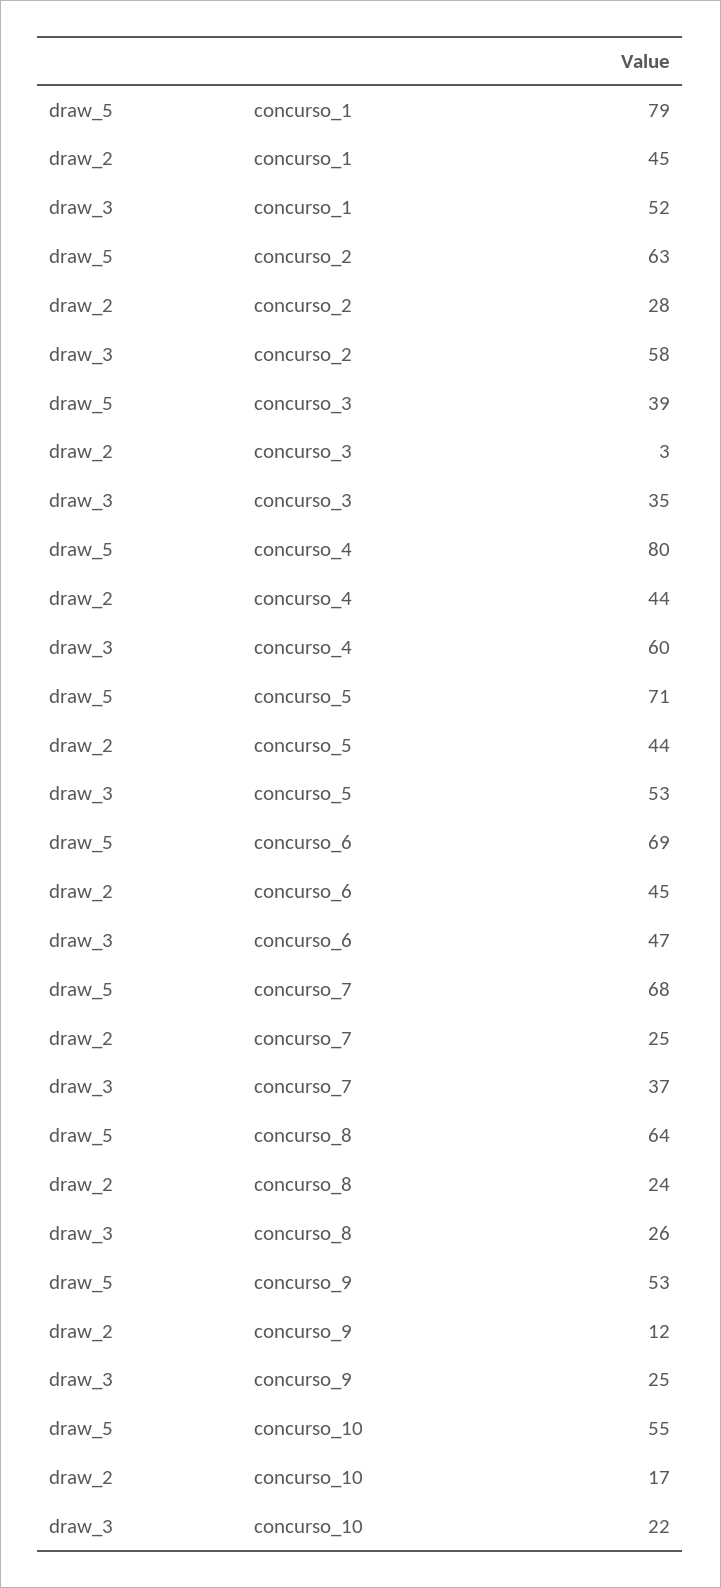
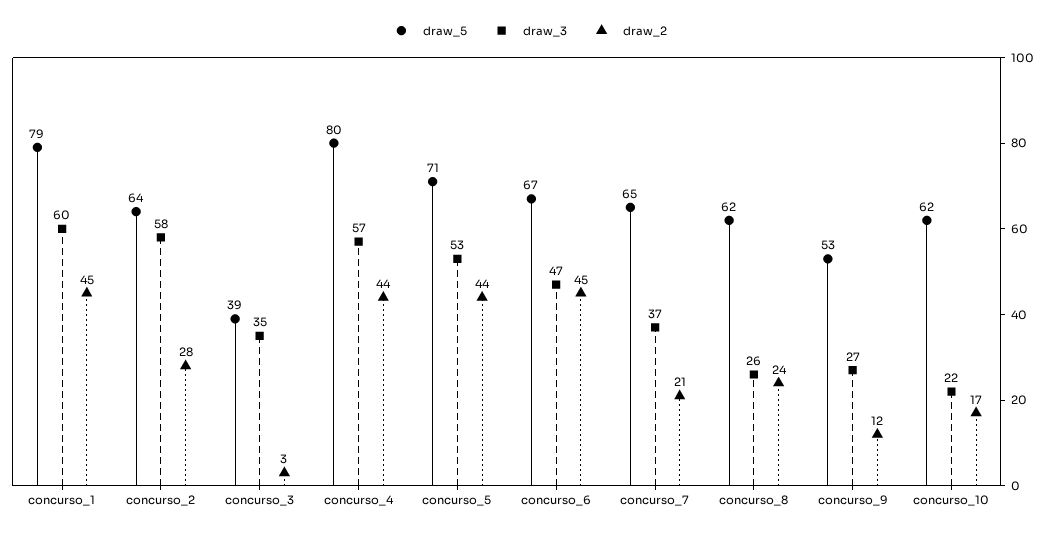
  {
    "draw_5": {
      "concurso_1": 79,
-     "concurso_2": 63,
+     "concurso_2": 64,
      "concurso_3": 39,
      "concurso_4": 80,
      "concurso_5": 71,
-     "concurso_6": 69,
+     "concurso_6": 67,
-     "concurso_7": 68,
+     "concurso_7": 65,
-     "concurso_8": 64,
+     "concurso_8": 62,
      "concurso_9": 53,
-     "concurso_10": 55
+     "concurso_10": 62
    },
    "draw_2": {
      "concurso_1": 45,
      "concurso_2": 28,
      "concurso_3": 3,
      "concurso_4": 44,
      "concurso_5": 44,
      "concurso_6": 45,
-     "concurso_7": 25,
+     "concurso_7": 21,
      "concurso_8": 24,
      "concurso_9": 12,
      "concurso_10": 17
    },
    "draw_3": {
-     "concurso_1": 52,
+     "concurso_1": 60,
      "concurso_2": 58,
      "concurso_3": 35,
-     "concurso_4": 60,
+     "concurso_4": 57,
      "concurso_5": 53,
      "concurso_6": 47,
      "concurso_7": 37,
      "concurso_8": 26,
-     "concurso_9": 25,
+     "concurso_9": 27,
      "concurso_10": 22
    }
  }

